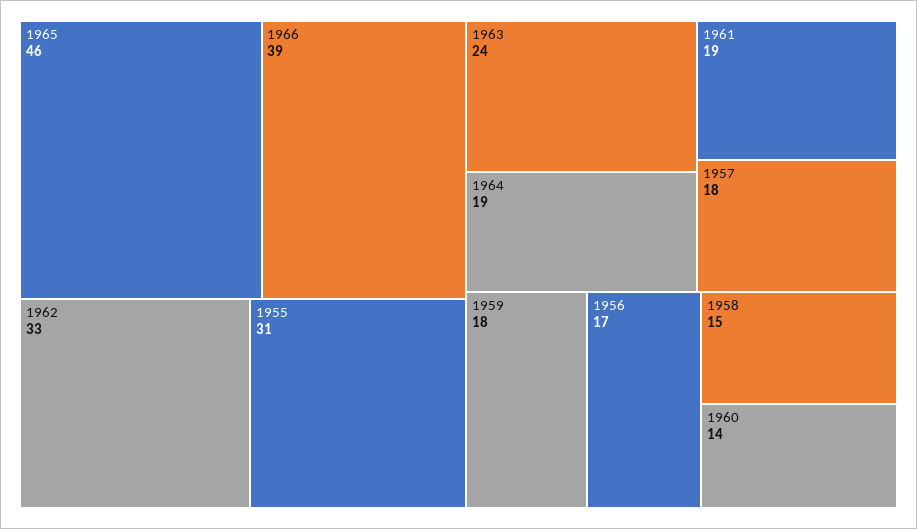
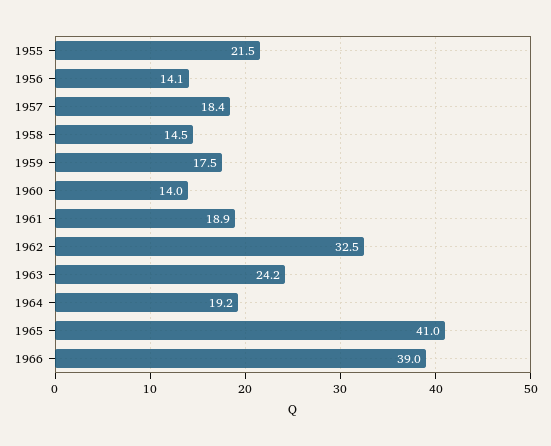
  {
-   "1965": 46,
+   "1965": 41,
    "1966": 39,
    "1962": 32.5,
-   "1955": 31,
+   "1955": 21.5,
    "1963": 24.2,
    "1964": 19.2,
    "1961": 18.9,
    "1957": 18.4,
    "1959": 17.5,
-   "1956": 17,
+   "1956": 14.1,
    "1958": 14.5,
    "1960": 14
  }

